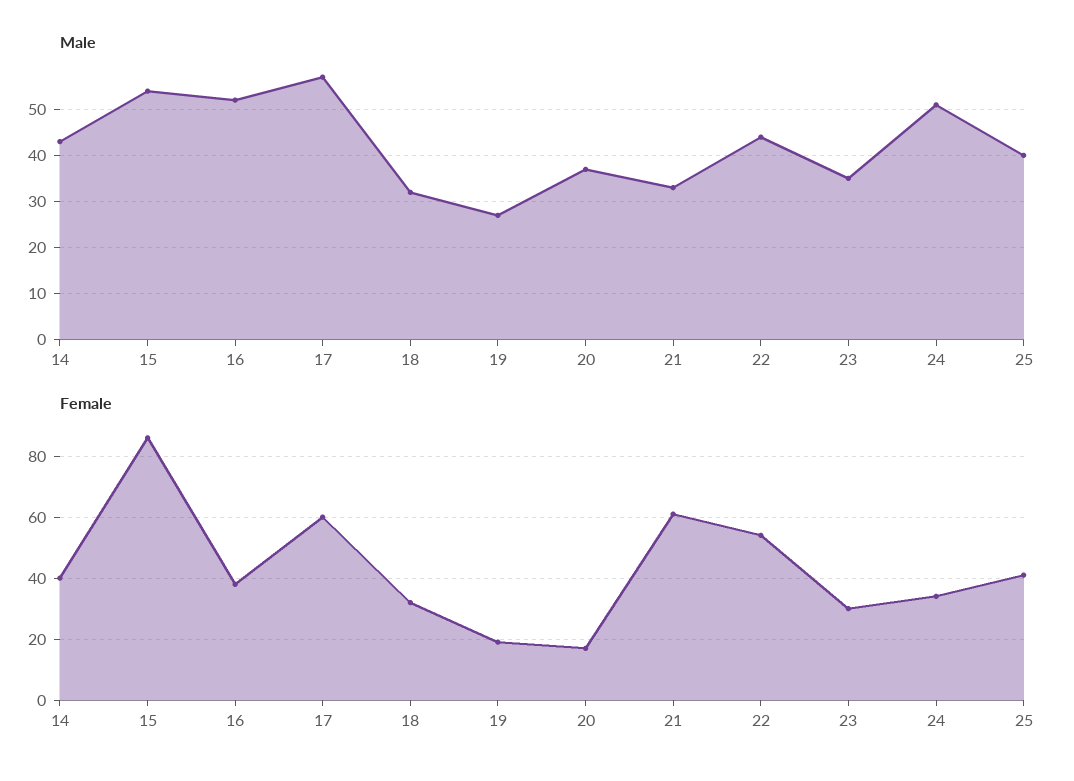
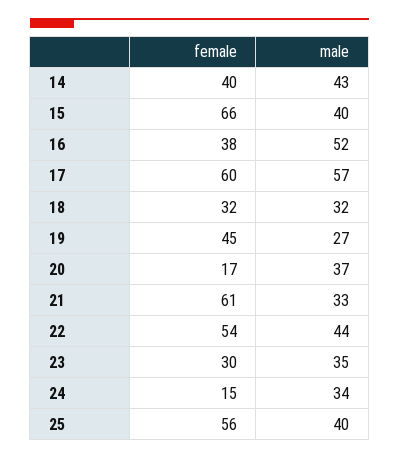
  {
    "Male": {
      "14": 43,
-     "15": 55,
+     "15": 40,
      "16": 52,
      "17": 57,
      "18": 32,
      "19": 27,
      "20": 37,
      "21": 33,
      "22": 44,
      "23": 35,
-     "24": 50,
+     "24": 34,
      "25": 40
    },
    "Female": {
      "14": 40,
-     "15": 85,
+     "15": 66,
      "16": 38,
      "17": 60,
      "18": 32,
-     "19": 20,
+     "19": 45,
      "20": 17,
      "21": 61,
      "22": 54,
      "23": 30,
-     "24": 35,
+     "24": 15,
-     "25": 40
+     "25": 56
    }
  }

